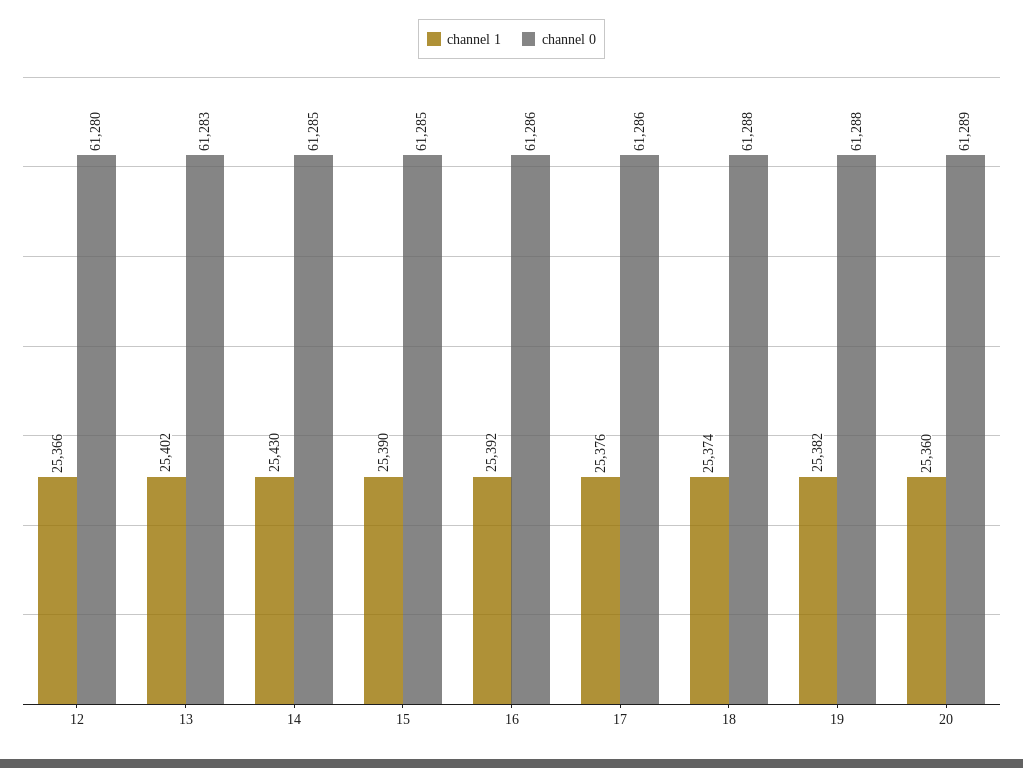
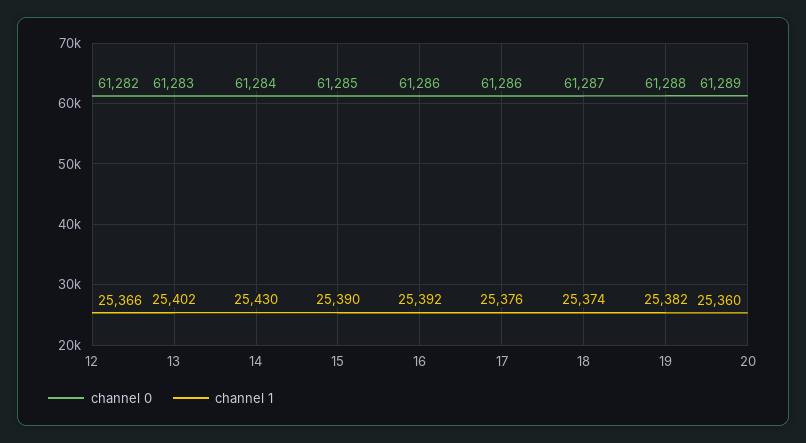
  {
    "channel 1": {
      "12": 25366,
      "13": 25402,
      "14": 25430,
      "15": 25390,
      "16": 25392,
      "17": 25376,
      "18": 25374,
      "19": 25382,
      "20": 25360
    },
    "channel 0": {
-     "12": 61280,
+     "12": 61282,
      "13": 61283,
-     "14": 61285,
+     "14": 61284,
      "15": 61285,
      "16": 61286,
      "17": 61286,
-     "18": 61288,
+     "18": 61287,
      "19": 61288,
      "20": 61289
    }
  }

